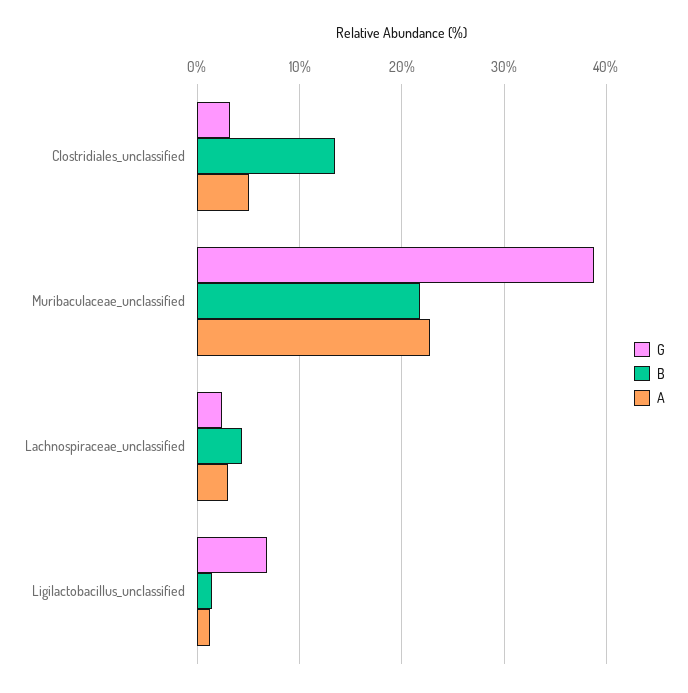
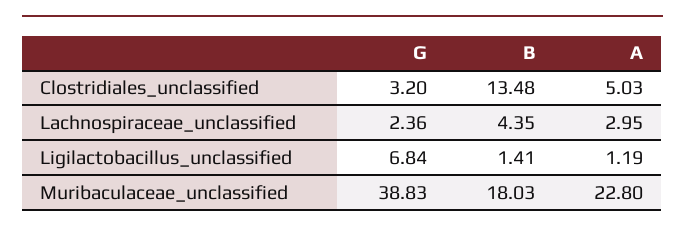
  {
    "G": {
      "Clostridiales_unclassified": 3.2,
      "Muribaculaceae_unclassified": 38.83,
      "Lachnospiraceae_unclassified": 2.36,
      "Ligilactobacillus_unclassified": 6.84
    },
    "B": {
      "Clostridiales_unclassified": 13.48,
-     "Muribaculaceae_unclassified": 22,
+     "Muribaculaceae_unclassified": 18.03,
      "Lachnospiraceae_unclassified": 4.35,
      "Ligilactobacillus_unclassified": 1.41
    },
    "A": {
      "Clostridiales_unclassified": 5.03,
      "Muribaculaceae_unclassified": 22.8,
      "Lachnospiraceae_unclassified": 2.95,
      "Ligilactobacillus_unclassified": 1.19
    }
  }

